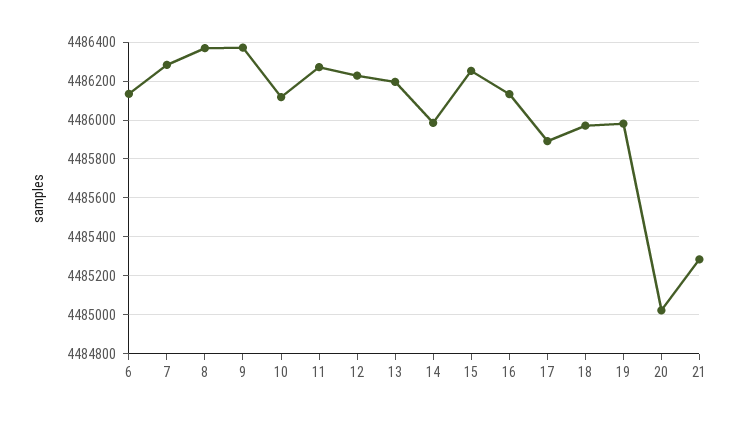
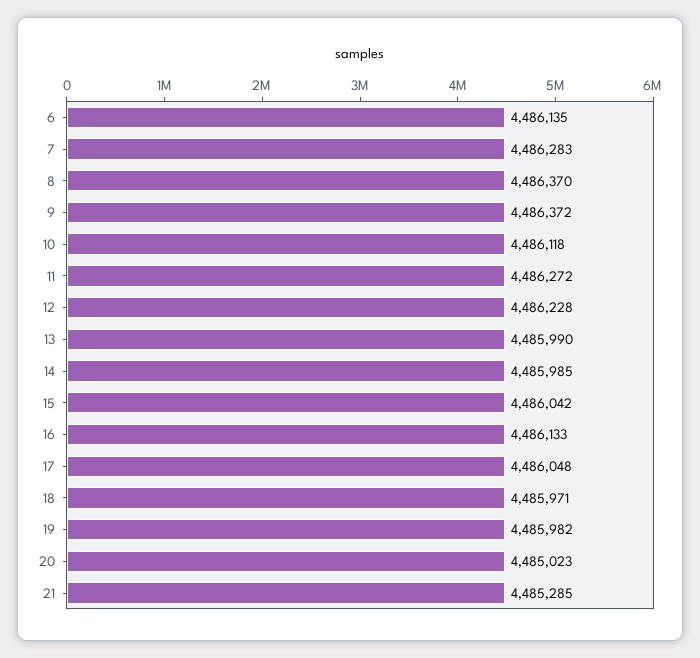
  {
    "6": 4486135,
    "7": 4486283,
    "8": 4486370,
    "9": 4486372,
    "10": 4486118,
    "11": 4486272,
    "12": 4486228,
-   "13": 4486200,
+   "13": 4485990,
    "14": 4485985,
-   "15": 4486250,
+   "15": 4486042,
    "16": 4486133,
-   "17": 4485900,
+   "17": 4486048,
    "18": 4485971,
    "19": 4485982,
    "20": 4485023,
    "21": 4485285
  }

